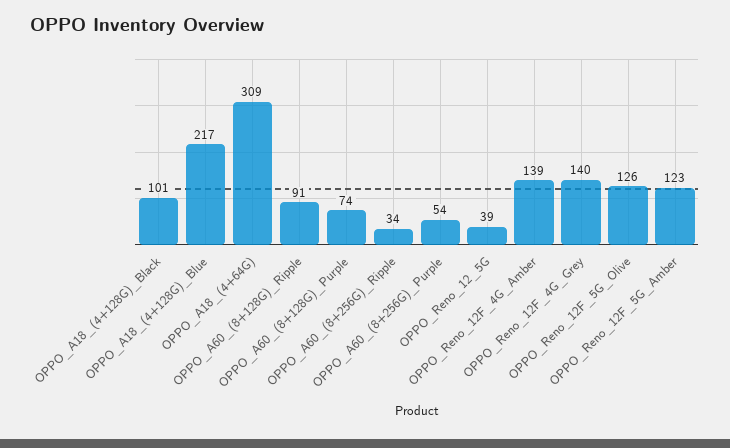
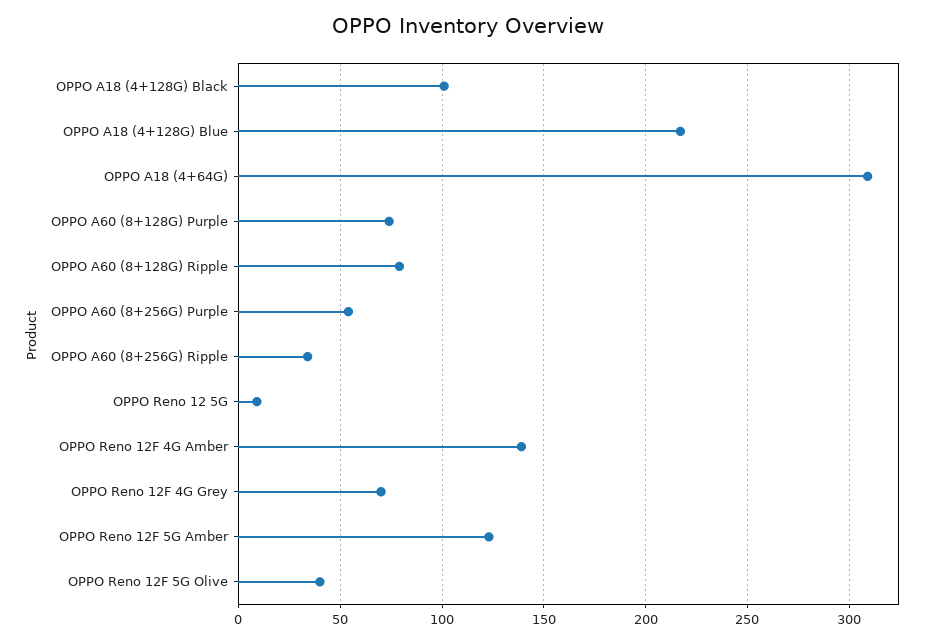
  {
    "OPPO_A18_(4+128G)_Black": 101,
    "OPPO_A18_(4+128G)_Blue": 217,
    "OPPO_A18_(4+64G)": 309,
-   "OPPO_A60_(8+128G)_Ripple": 91,
+   "OPPO_A60_(8+128G)_Ripple": 80,
    "OPPO_A60_(8+128G)_Purple": 74,
    "OPPO_A60_(8+256G)_Ripple": 34,
    "OPPO_A60_(8+256G)_Purple": 54,
-   "OPPO_Reno_12_5G": 39,
+   "OPPO_Reno_12_5G": 10,
    "OPPO_Reno_12F_4G_Amber": 139,
-   "OPPO_Reno_12F_4G_Grey": 140,
+   "OPPO_Reno_12F_4G_Grey": 70,
-   "OPPO_Reno_12F_5G_Olive": 126,
+   "OPPO_Reno_12F_5G_Olive": 40,
    "OPPO_Reno_12F_5G_Amber": 123
  }

